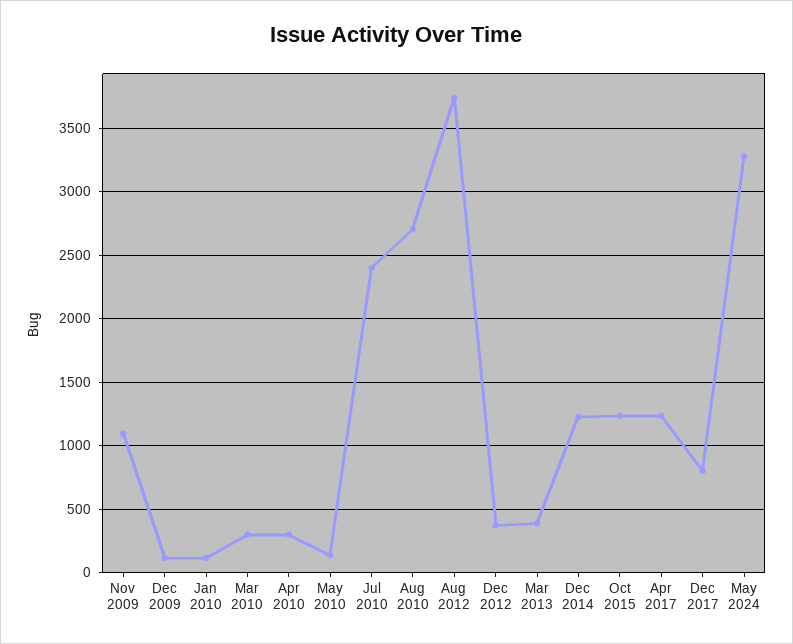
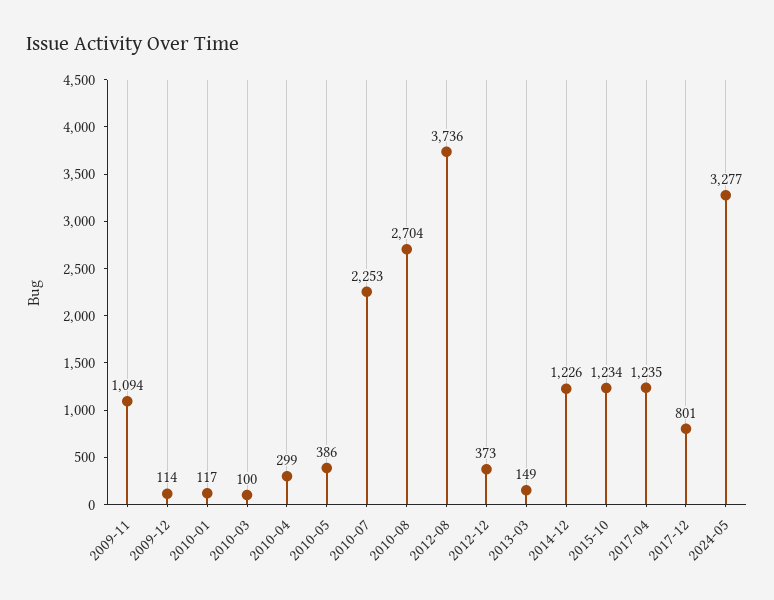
  {
    "Nov 2009": 1094,
    "Dec 2009": 114,
    "Jan 2010": 117,
-   "Mar 2010": 300,
+   "Mar 2010": 100,
    "Apr 2010": 299,
-   "May 2010": 150,
+   "May 2010": 386,
-   "Jul 2010": 2400,
+   "Jul 2010": 2253,
    "Aug 2010": 2704,
    "Aug 2012": 3736,
    "Dec 2012": 373,
-   "Mar 2013": 400,
+   "Mar 2013": 149,
    "Dec 2014": 1226,
    "Oct 2015": 1234,
    "Apr 2017": 1235,
    "Dec 2017": 801,
    "May 2024": 3277
  }

